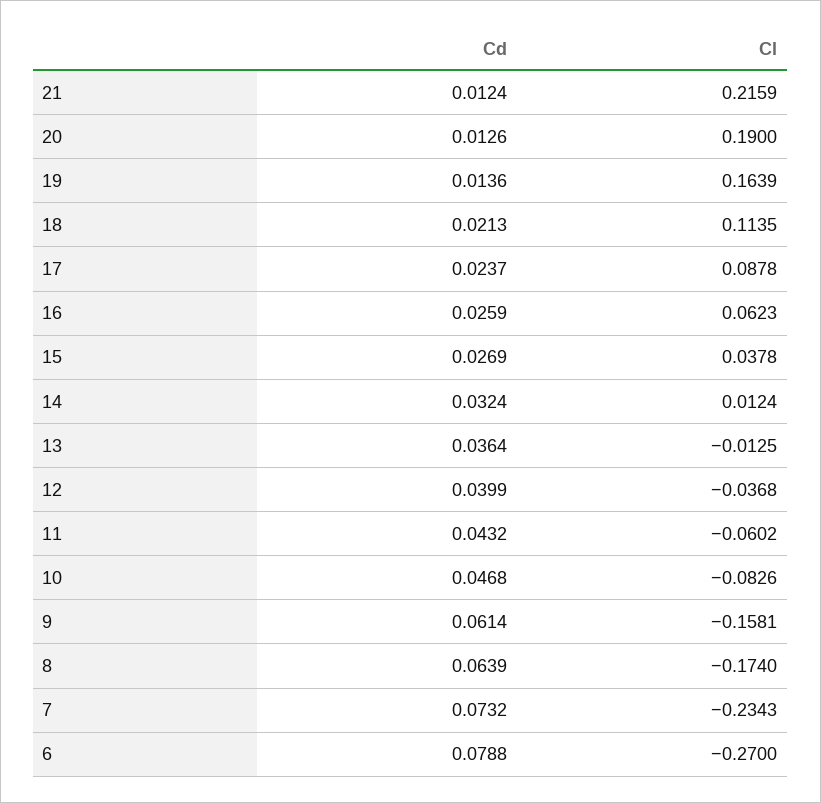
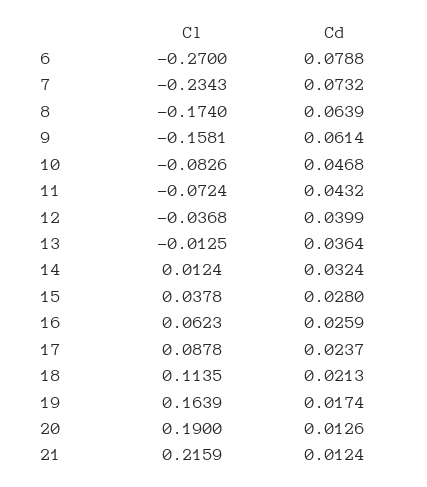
  {
    "Cd": {
      "21": 0.0124,
      "20": 0.0126,
-     "19": 0.0136,
+     "19": 0.0174,
      "18": 0.0213,
      "17": 0.0237,
      "16": 0.0259,
-     "15": 0.0269,
+     "15": 0.028,
      "14": 0.0324,
      "13": 0.0364,
      "12": 0.0399,
      "11": 0.0432,
      "10": 0.0468,
      "9": 0.0614,
      "8": 0.0639,
      "7": 0.0732,
      "6": 0.0788
    },
    "Cl": {
      "21": 0.2159,
      "20": 0.19,
      "19": 0.1639,
      "18": 0.1135,
      "17": 0.0878,
      "16": 0.0623,
      "15": 0.0378,
      "14": 0.0124,
      "13": -0.0125,
      "12": -0.0368,
-     "11": -0.0602,
+     "11": -0.0724,
      "10": -0.0826,
      "9": -0.1581,
      "8": -0.174,
      "7": -0.2343,
      "6": -0.27
    }
  }

